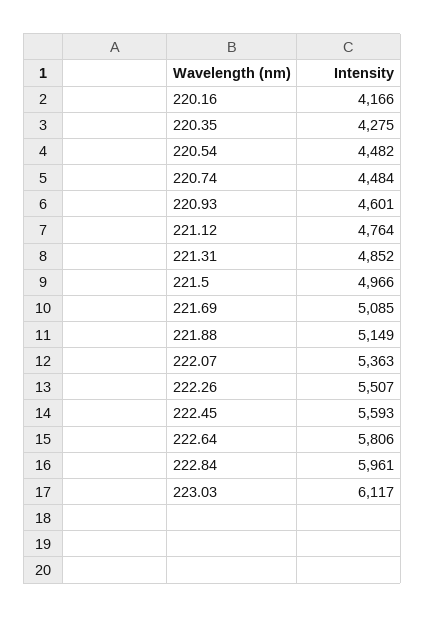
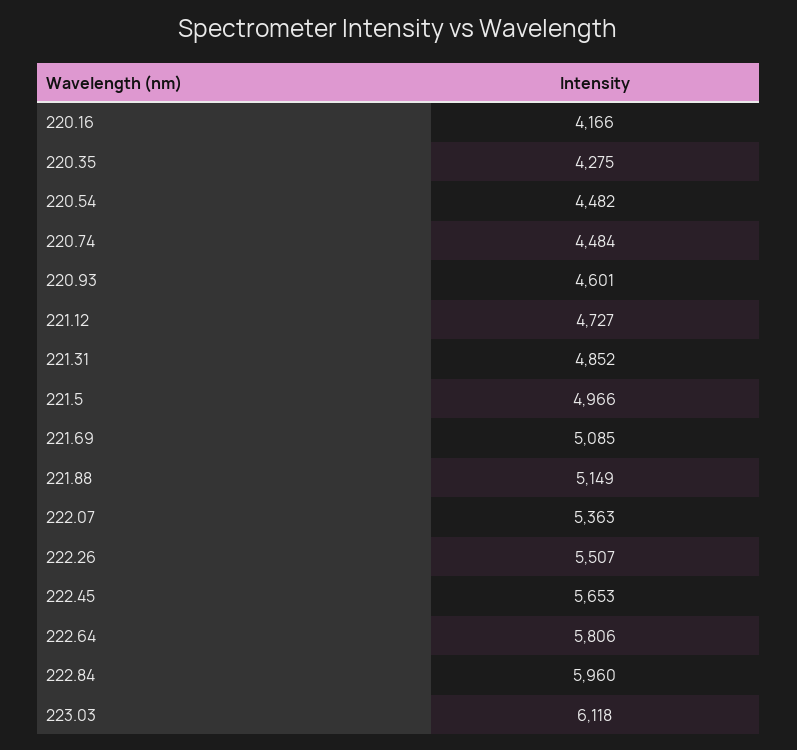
  {
    "220.16": 4166,
    "220.35": 4275,
    "220.54": 4482,
    "220.74": 4484,
    "220.93": 4601,
-   "221.12": 4764,
+   "221.12": 4727,
    "221.31": 4852,
    "221.5": 4966,
    "221.69": 5085,
    "221.88": 5149,
    "222.07": 5363,
    "222.26": 5507,
-   "222.45": 5593,
+   "222.45": 5653,
    "222.64": 5806,
-   "222.84": 5961,
+   "222.84": 5960,
-   "223.03": 6117
+   "223.03": 6118
  }

